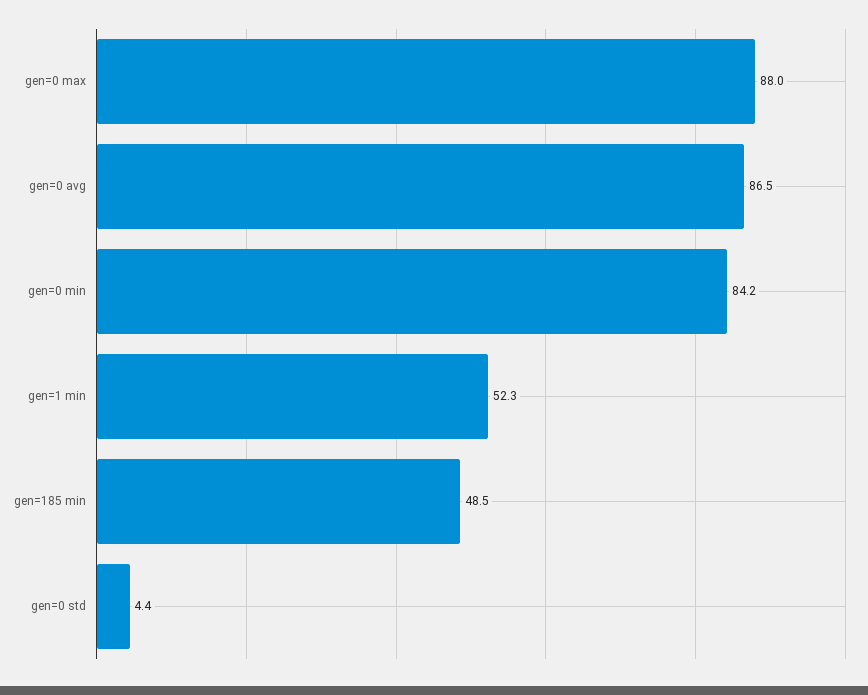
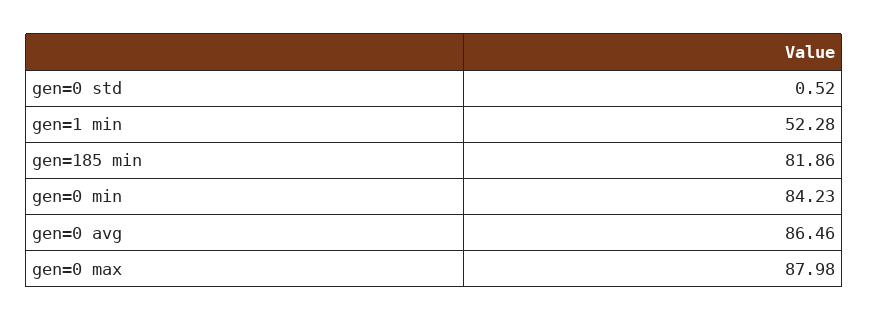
  {
    "gen=0 max": 87.98,
    "gen=0 avg": 86.46,
    "gen=0 min": 84.23,
    "gen=1 min": 52.28,
-   "gen=185 min": 48.5,
+   "gen=185 min": 81.86,
-   "gen=0 std": 4.4
+   "gen=0 std": 0.52
  }

